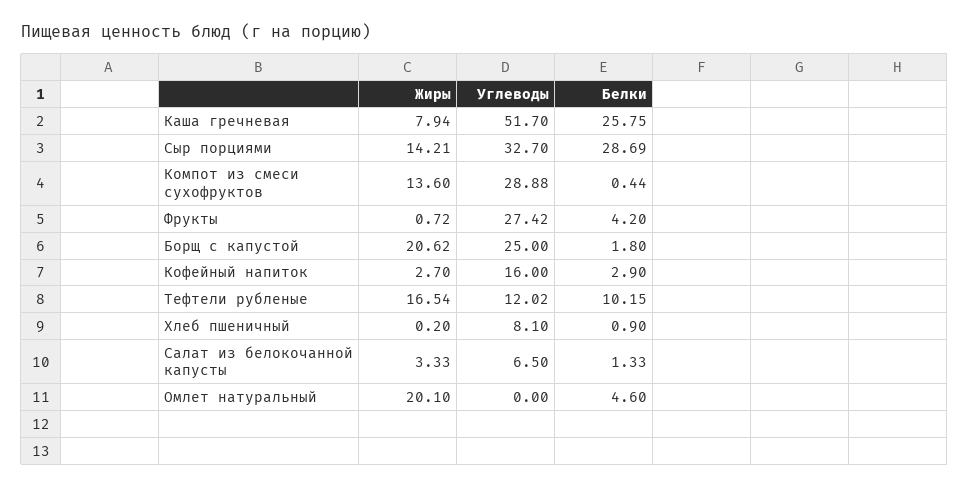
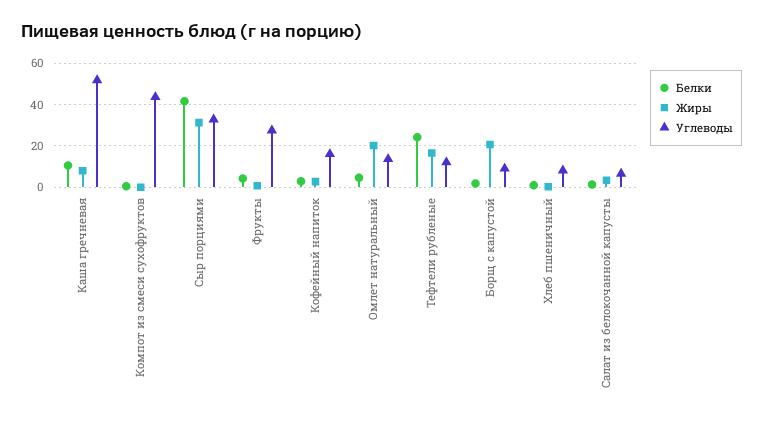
  {
    "Жиры": {
      "Каша гречневая": 7.94,
-     "Сыр порциями": 14.21,
+     "Сыр порциями": 30,
-     "Компот из смеси сухофруктов": 13.6,
+     "Компот из смеси сухофруктов": 0,
      "Фрукты": 0.72,
      "Борщ с капустой": 20.62,
      "Кофейный напиток": 2.7,
      "Тефтели рубленые": 16.54,
      "Хлеб пшеничный": 0.2,
      "Салат из белокочанной капусты": 3.33,
      "Омлет натуральный": 20.1
    },
    "Углеводы": {
      "Каша гречневая": 51.7,
      "Сыр порциями": 32.7,
-     "Компот из смеси сухофруктов": 28.88,
+     "Компот из смеси сухофруктов": 45,
      "Фрукты": 27.42,
-     "Борщ с капустой": 25,
+     "Борщ с капустой": 10,
      "Кофейный напиток": 16,
      "Тефтели рубленые": 12.02,
      "Хлеб пшеничный": 8.1,
      "Салат из белокочанной капусты": 6.5,
-     "Омлет натуральный": 0
+     "Омлет натуральный": 15
    },
    "Белки": {
-     "Каша гречневая": 25.75,
+     "Каша гречневая": 10,
-     "Сыр порциями": 28.69,
+     "Сыр порциями": 40,
      "Компот из смеси сухофруктов": 0.44,
      "Фрукты": 4.2,
      "Борщ с капустой": 1.8,
      "Кофейный напиток": 2.9,
-     "Тефтели рубленые": 10.15,
+     "Тефтели рубленые": 25,
      "Хлеб пшеничный": 0.9,
      "Салат из белокочанной капусты": 1.33,
      "Омлет натуральный": 4.6
    }
  }

